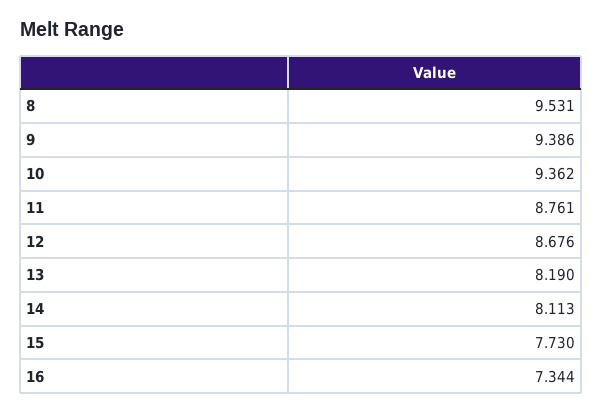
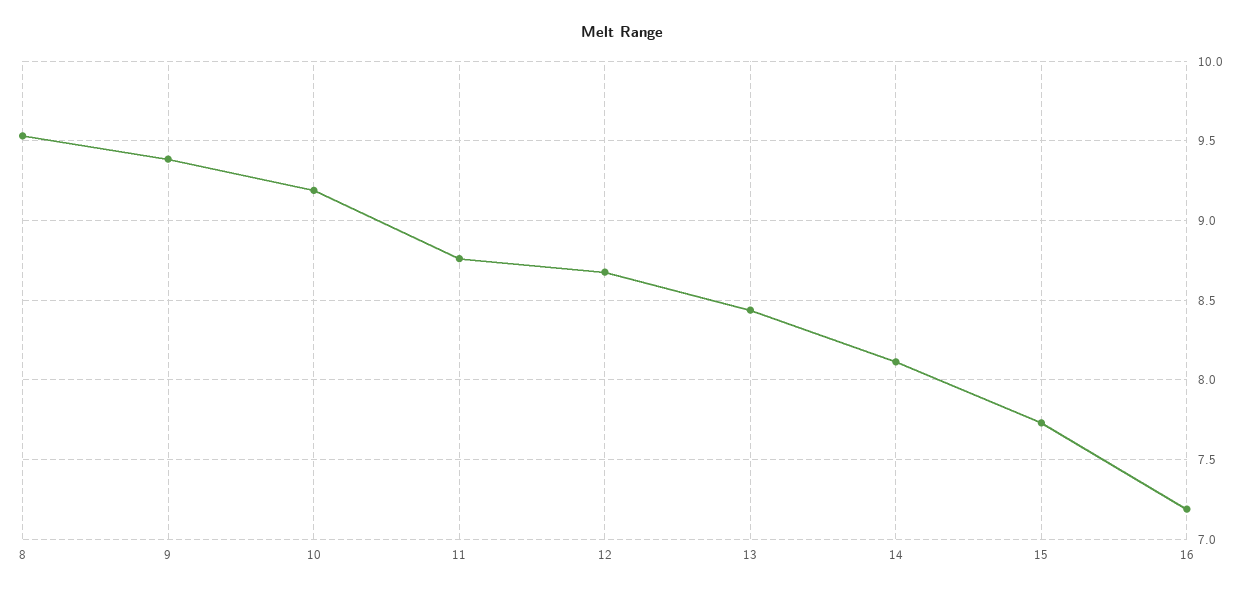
  {
    "8": 9.531,
    "9": 9.386,
-   "10": 9.362,
+   "10": 9.2,
    "11": 8.761,
    "12": 8.676,
-   "13": 8.19,
+   "13": 8.45,
    "14": 8.113,
    "15": 7.73,
-   "16": 7.344
+   "16": 7.2
  }

